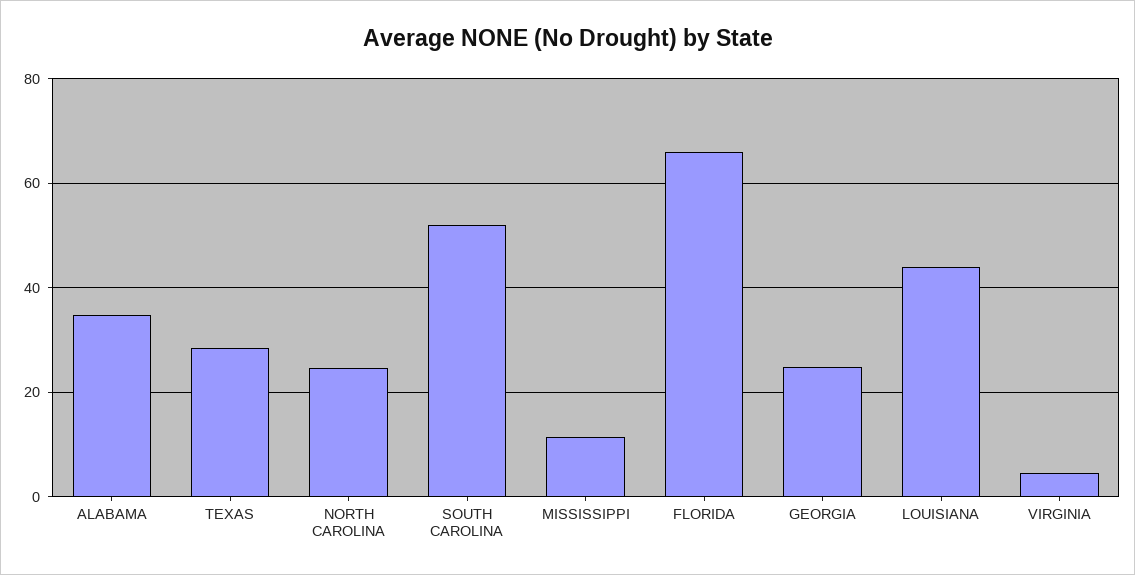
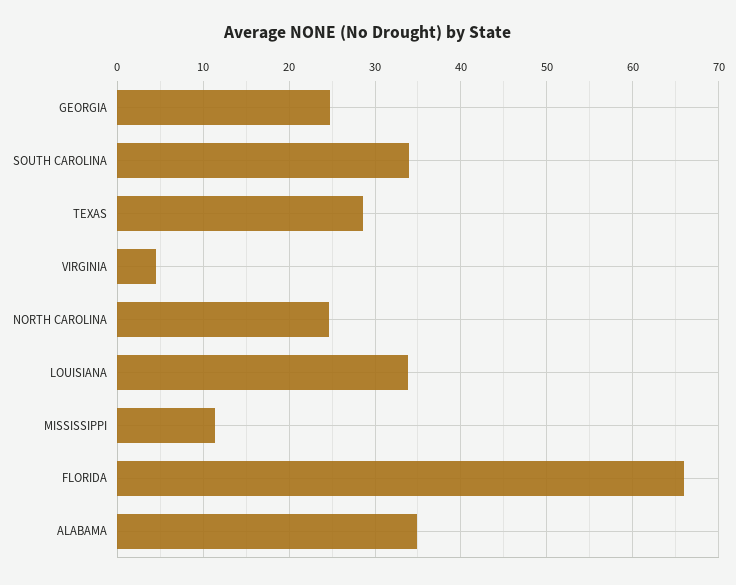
  {
    "ALABAMA": 35,
    "TEXAS": 29,
    "NORTH CAROLINA": 25,
-   "SOUTH CAROLINA": 52,
+   "SOUTH CAROLINA": 34,
    "MISSISSIPPI": 11,
    "FLORIDA": 66,
    "GEORGIA": 25,
-   "LOUISIANA": 44,
+   "LOUISIANA": 34,
    "VIRGINIA": 5
  }

